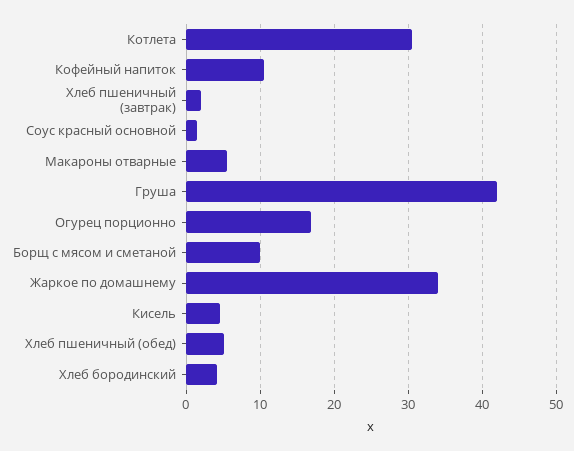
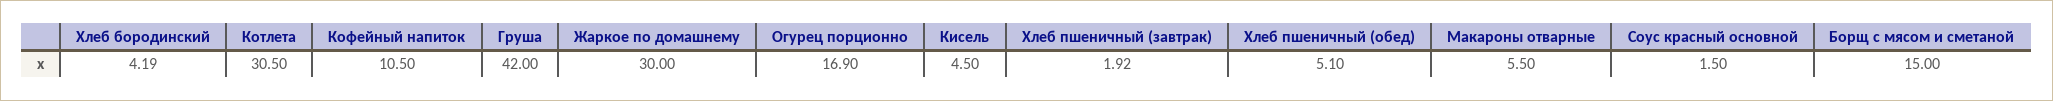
  {
    "Котлета": 30.5,
    "Кофейный напиток": 10.5,
    "Хлеб пшеничный (завтрак)": 1.92,
    "Соус красный основной": 1.5,
    "Макароны отварные": 5.5,
    "Груша": 42,
    "Огурец порционно": 16.9,
-   "Борщ с мясом и сметаной": 10,
+   "Борщ с мясом и сметаной": 15,
-   "Жаркое по домашнему": 34,
+   "Жаркое по домашнему": 30,
    "Кисель": 4.5,
    "Хлеб пшеничный (обед)": 5.1,
    "Хлеб бородинский": 4.19
  }

